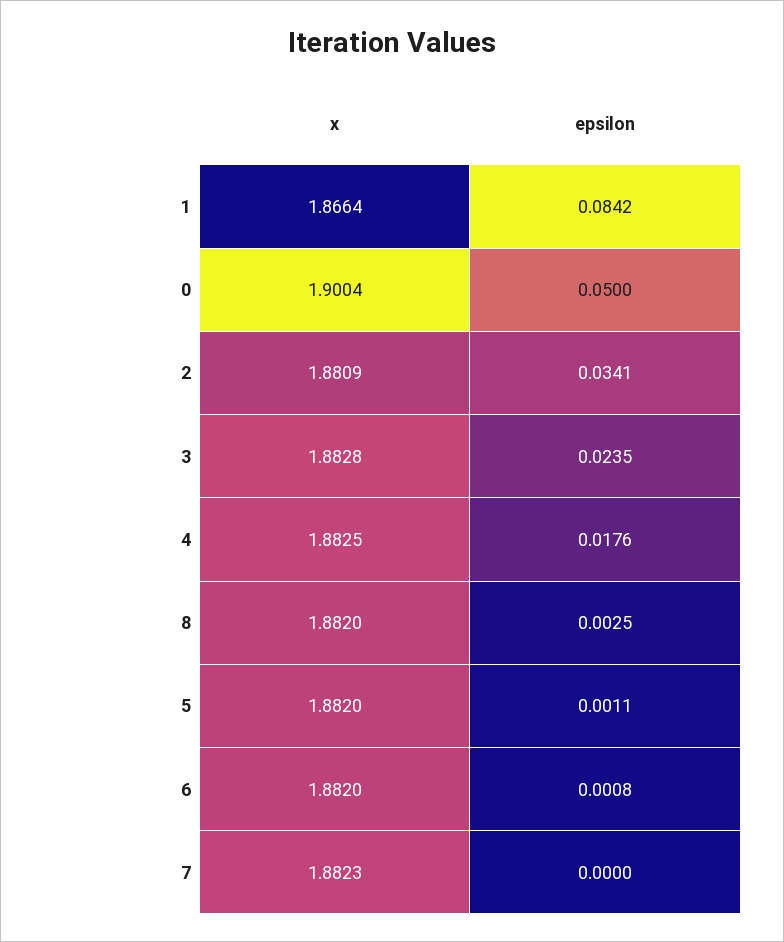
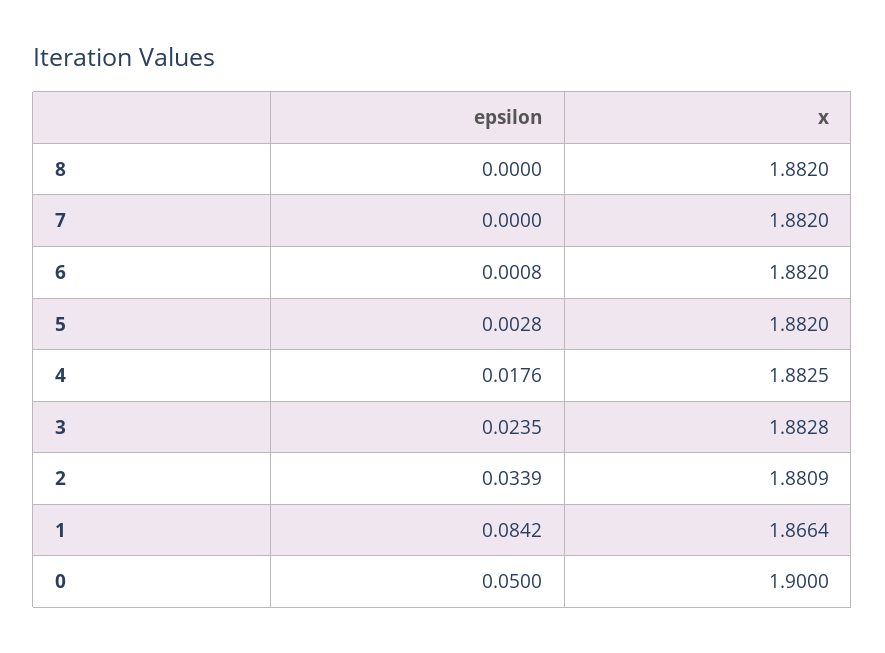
  {
    "x": {
      "1": 1.8664,
-     "0": 1.9004,
+     "0": 1.9,
      "2": 1.8809,
      "3": 1.8828,
      "4": 1.8825,
      "8": 1.882,
      "5": 1.882,
      "6": 1.882,
-     "7": 1.8823
+     "7": 1.882
    },
    "epsilon": {
      "1": 0.0842,
      "0": 0.05,
-     "2": 0.0341,
+     "2": 0.0339,
      "3": 0.0235,
      "4": 0.0176,
-     "8": 0.0025,
+     "8": 0,
-     "5": 0.0011,
+     "5": 0.0028,
      "6": 0.0008,
      "7": 0
    }
  }

